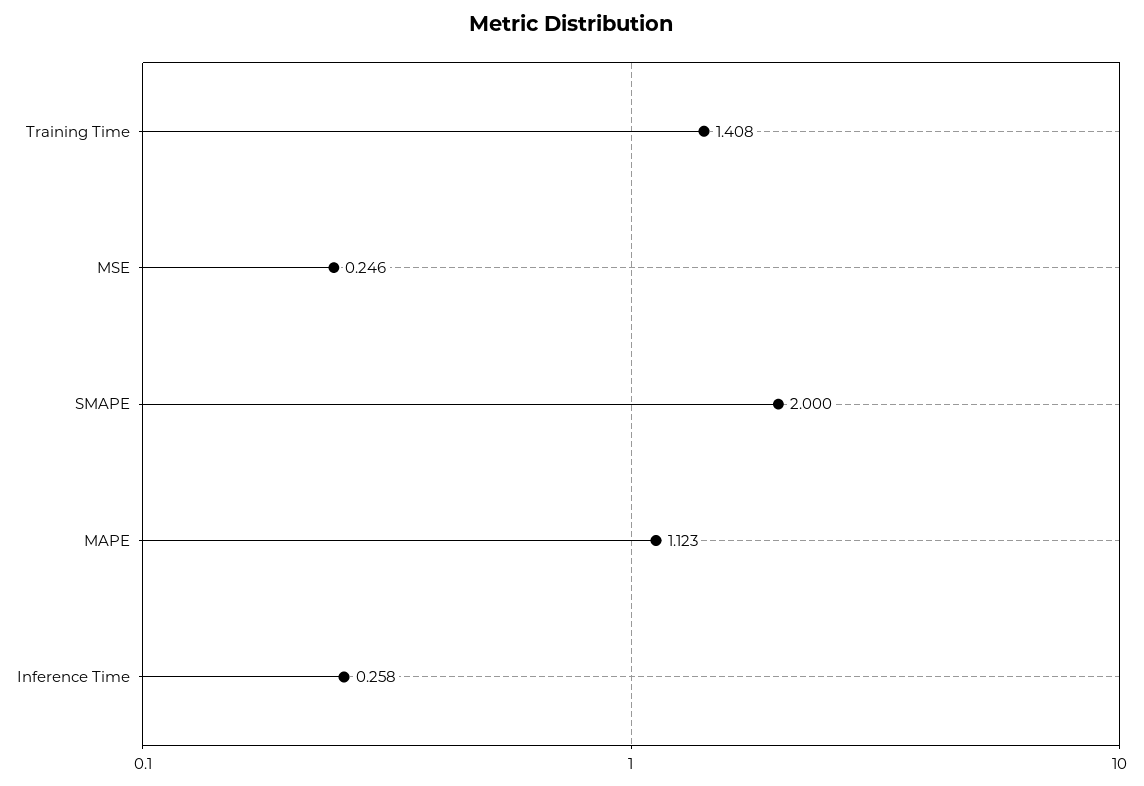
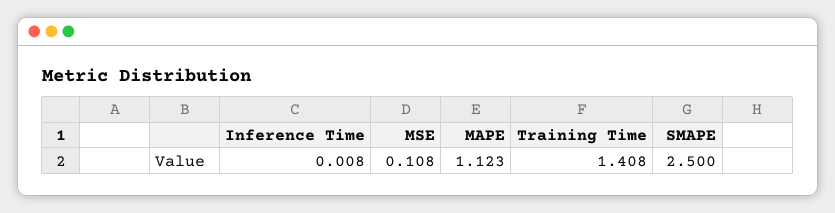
  {
    "Training Time": 1.408,
-   "MSE": 0.246,
+   "MSE": 0.108,
-   "SMAPE": 2,
+   "SMAPE": 2.5,
    "MAPE": 1.123,
-   "Inference Time": 0.258
+   "Inference Time": 0.008
  }

